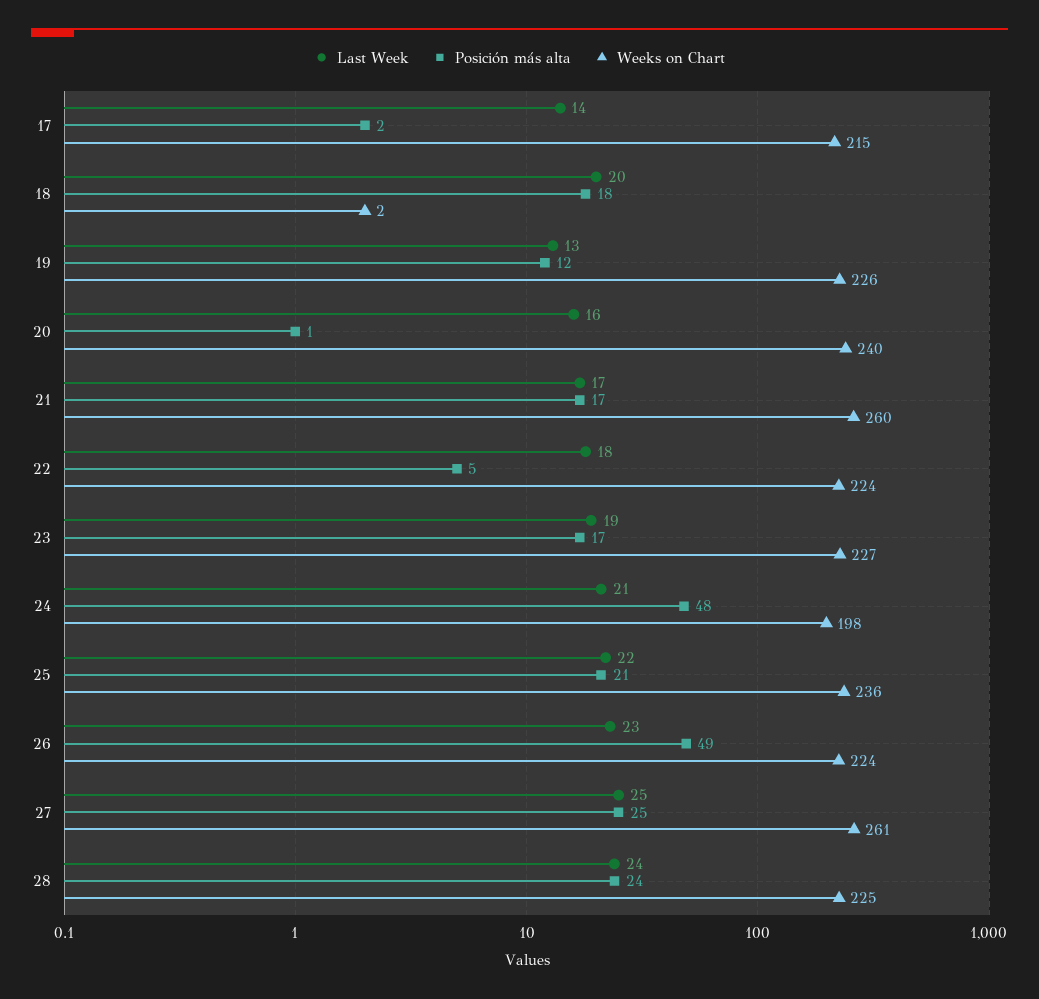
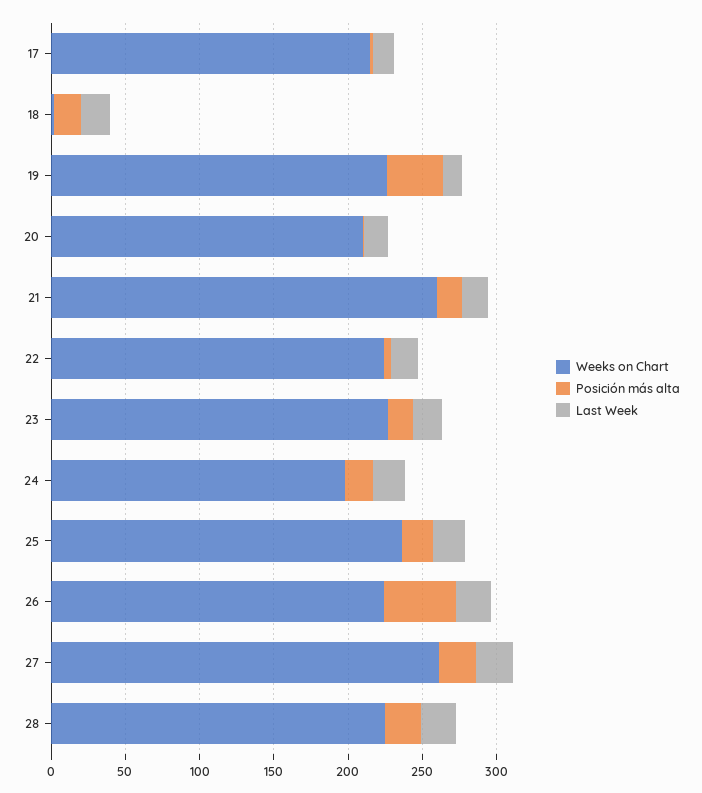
  {
    "Last Week": {
      "17": 14,
      "18": 20,
      "19": 13,
      "20": 16,
      "21": 17,
      "22": 18,
      "23": 19,
      "24": 21,
      "25": 22,
      "26": 23,
      "27": 25,
      "28": 24
    },
    "Posición más alta": {
      "17": 2,
      "18": 18,
-     "19": 12,
+     "19": 40,
      "20": 1,
      "21": 17,
      "22": 5,
      "23": 17,
-     "24": 48,
+     "24": 20,
      "25": 21,
      "26": 49,
      "27": 25,
      "28": 24
    },
    "Weeks on Chart": {
      "17": 215,
      "18": 2,
      "19": 226,
-     "20": 240,
+     "20": 210,
      "21": 260,
      "22": 224,
      "23": 227,
      "24": 198,
      "25": 236,
      "26": 224,
      "27": 261,
      "28": 225
    }
  }

